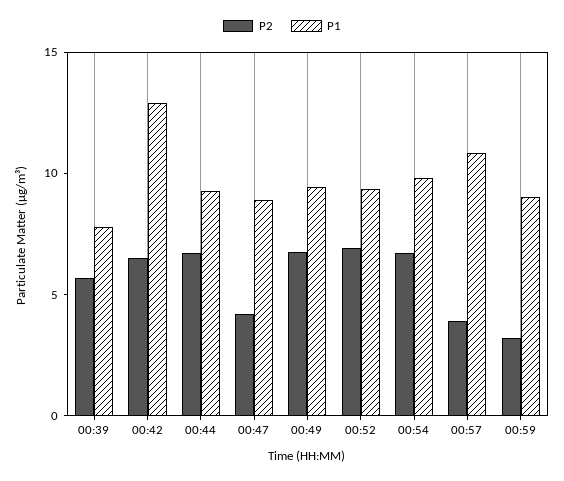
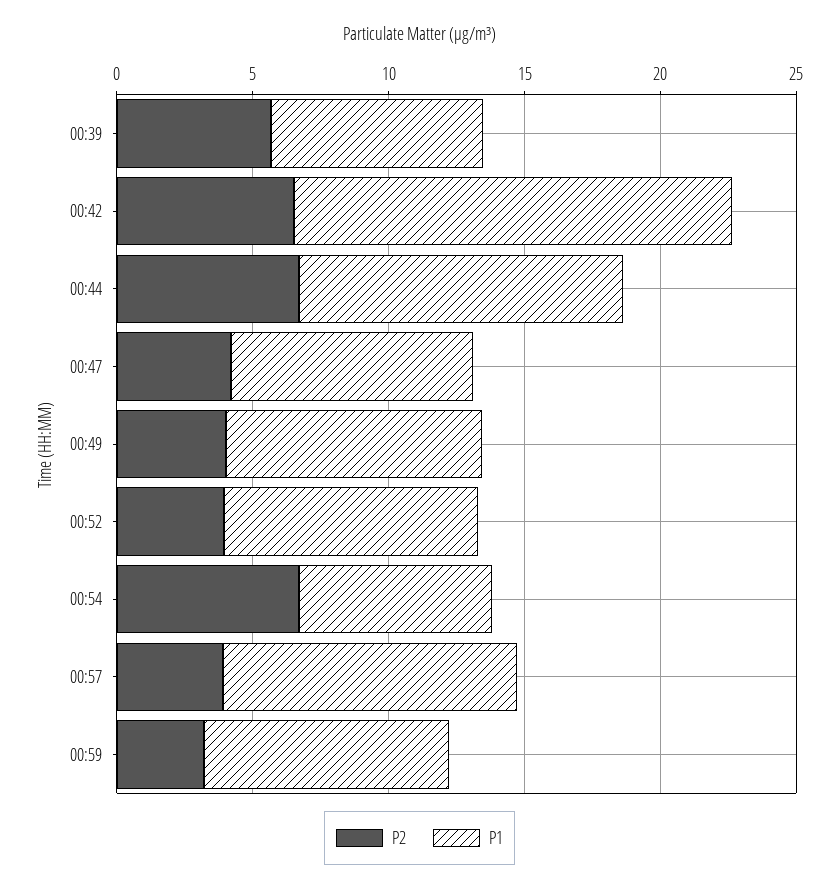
  {
    "P2": {
      "00:39": 6,
      "00:42": 7,
      "00:44": 7,
      "00:47": 4,
-     "00:49": 7,
+     "00:49": 4,
-     "00:52": 7,
+     "00:52": 4,
      "00:54": 7,
      "00:57": 4,
      "00:59": 3
    },
    "P1": {
      "00:39": 8,
-     "00:42": 13,
+     "00:42": 16,
-     "00:44": 9,
+     "00:44": 12,
      "00:47": 9,
      "00:49": 9,
      "00:52": 9,
-     "00:54": 10,
+     "00:54": 7,
      "00:57": 11,
      "00:59": 9
    }
  }

